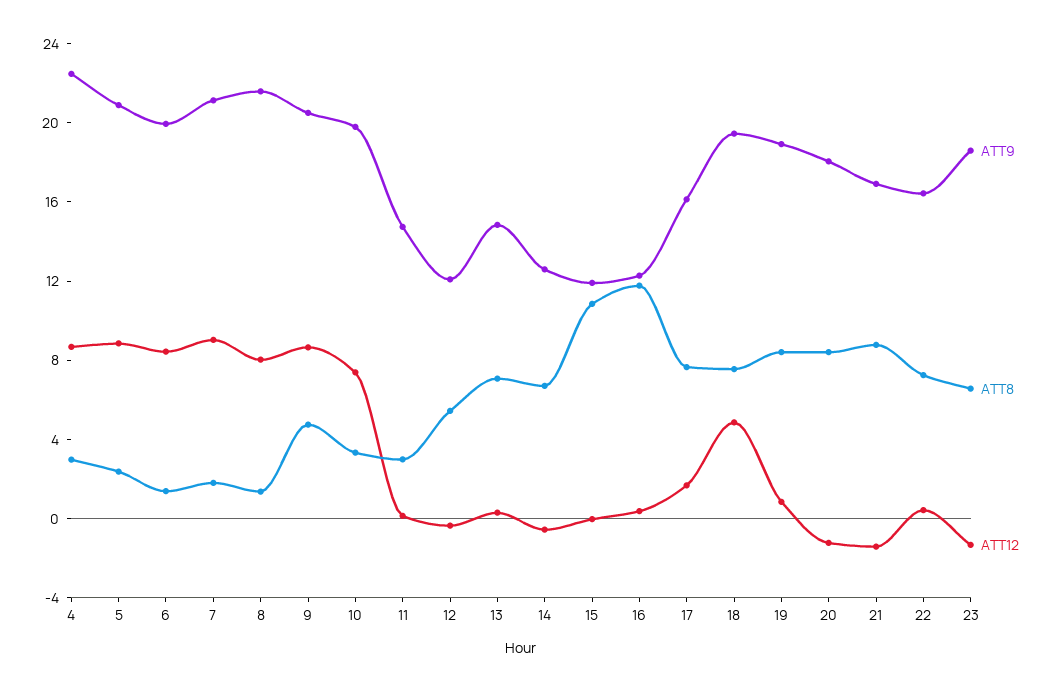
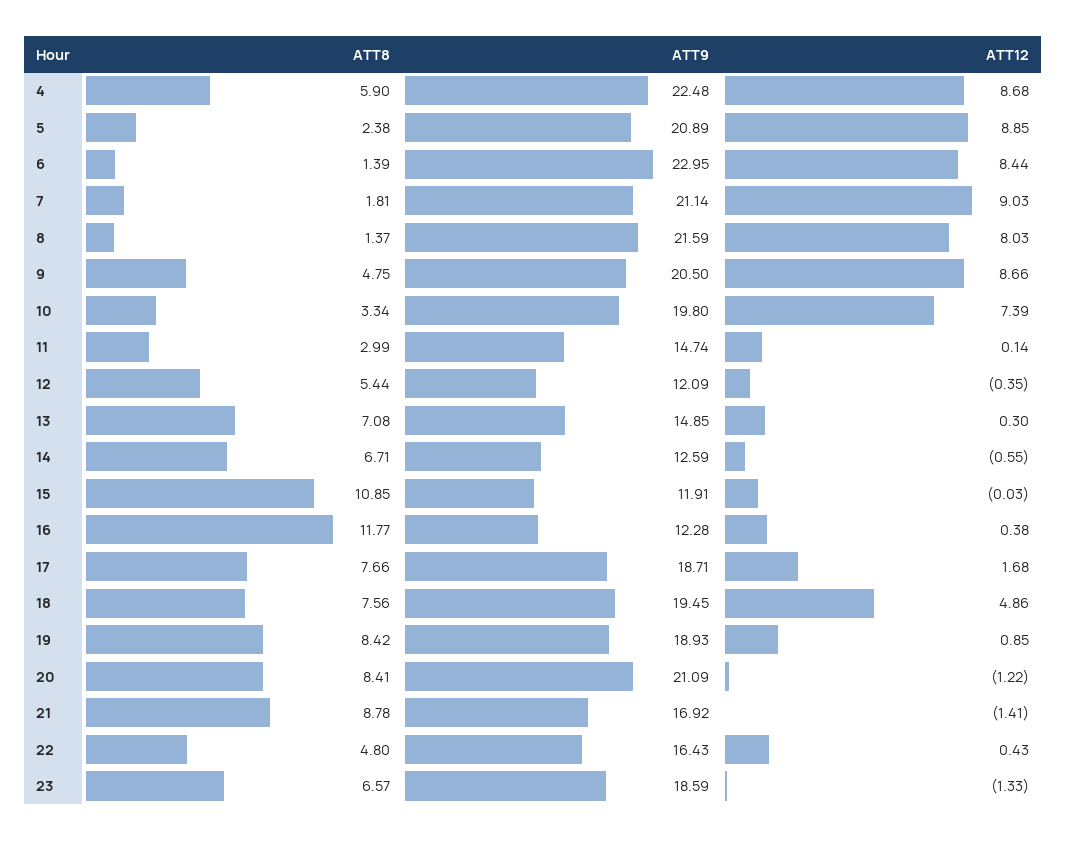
  {
    "ATT9": {
      "4": 22.48,
      "5": 20.89,
-     "6": 20,
+     "6": 22.95,
      "7": 21.14,
      "8": 21.59,
      "9": 20.5,
      "10": 19.8,
      "11": 14.74,
      "12": 12.09,
      "13": 14.85,
      "14": 12.59,
      "15": 11.91,
      "16": 12.28,
-     "17": 16,
+     "17": 18.71,
      "18": 19.45,
      "19": 18.93,
-     "20": 18,
+     "20": 21.09,
      "21": 16.92,
      "22": 16.43,
      "23": 18.59
    },
    "ATT8": {
-     "4": 3,
+     "4": 5.9,
      "5": 2.38,
      "6": 1.39,
      "7": 1.81,
      "8": 1.37,
      "9": 4.75,
      "10": 3.34,
      "11": 2.99,
      "12": 5.44,
      "13": 7.08,
      "14": 6.71,
      "15": 10.85,
      "16": 11.77,
      "17": 7.66,
      "18": 7.56,
      "19": 8.42,
      "20": 8.41,
      "21": 8.78,
-     "22": 7,
+     "22": 4.8,
      "23": 6.57
    },
    "ATT12": {
      "4": 8.68,
      "5": 8.85,
      "6": 8.44,
      "7": 9.03,
      "8": 8.03,
      "9": 8.66,
      "10": 7.39,
      "11": 0.14,
      "12": -0.35,
      "13": 0.3,
      "14": -0.55,
      "15": -0.03,
      "16": 0.38,
      "17": 1.68,
      "18": 4.86,
      "19": 0.85,
      "20": -1.22,
      "21": -1.41,
      "22": 0.43,
      "23": -1.33
    }
  }

